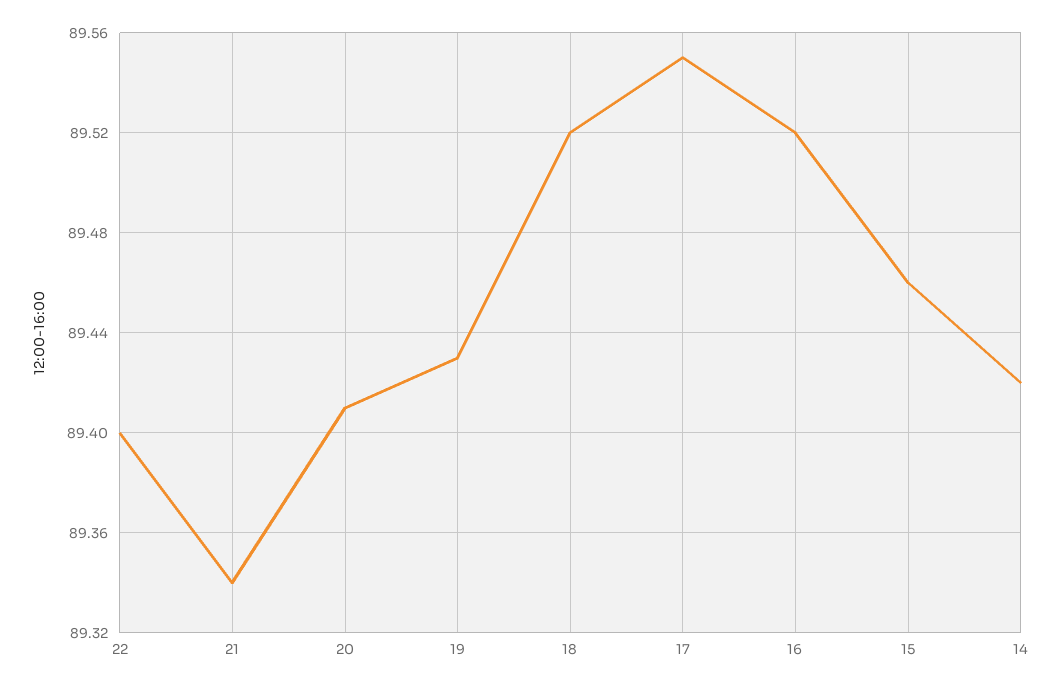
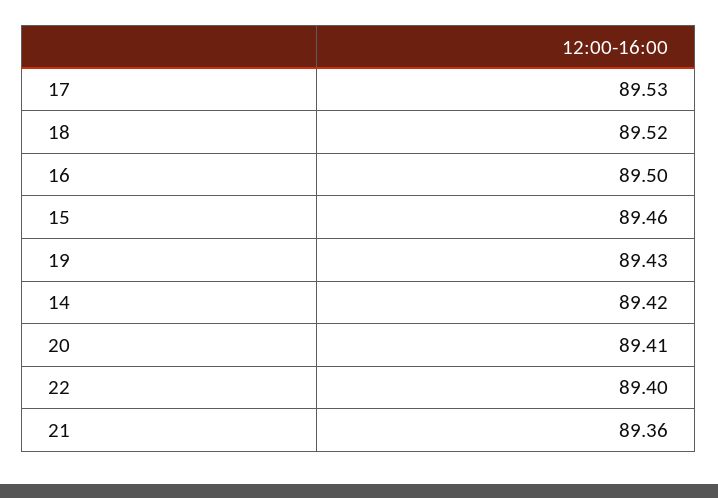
  {
    "22": 89.4,
-   "21": 89.34,
+   "21": 89.36,
    "20": 89.41,
    "19": 89.43,
    "18": 89.52,
-   "17": 89.55,
+   "17": 89.53,
-   "16": 89.52,
+   "16": 89.5,
    "15": 89.46,
    "14": 89.42
  }

